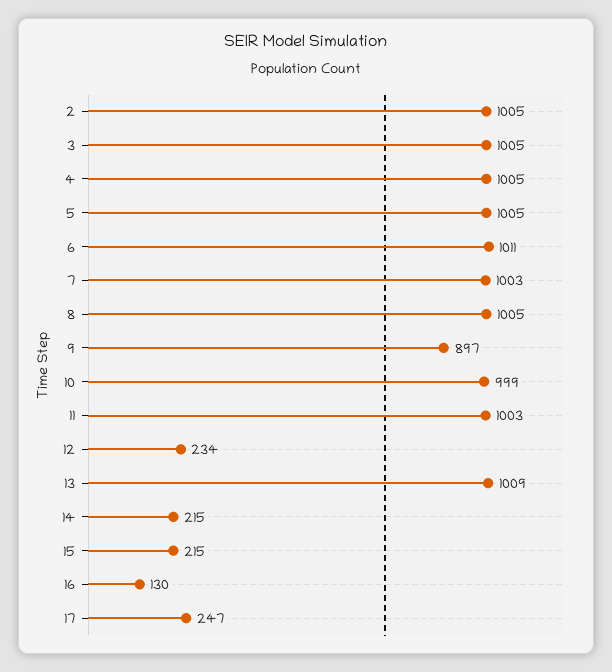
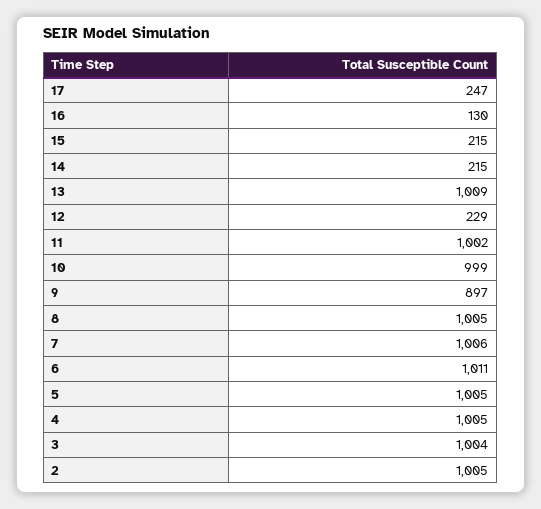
  {
    "2": 1005,
-   "3": 1005,
+   "3": 1004,
    "4": 1005,
    "5": 1005,
    "6": 1011,
-   "7": 1003,
+   "7": 1006,
    "8": 1005,
    "9": 897,
    "10": 999,
-   "11": 1003,
+   "11": 1002,
-   "12": 234,
+   "12": 229,
    "13": 1009,
    "14": 215,
    "15": 215,
    "16": 130,
    "17": 247
  }

